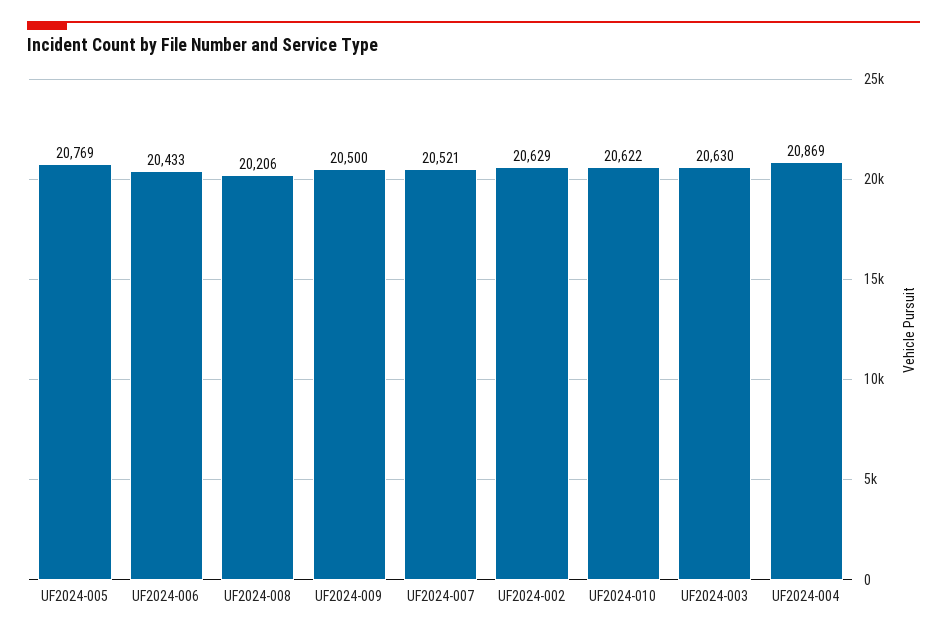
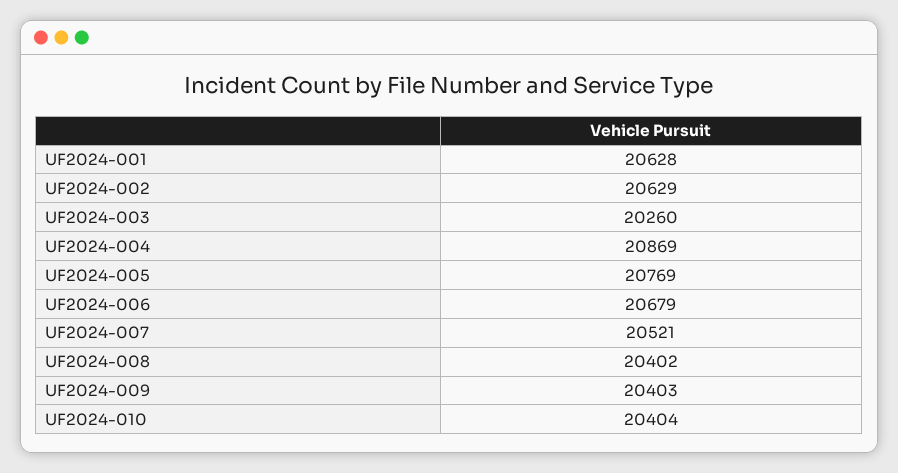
  {
    "UF2024-005": 20769,
-   "UF2024-006": 20433,
+   "UF2024-006": 20679,
-   "UF2024-008": 20206,
+   "UF2024-008": 20402,
-   "UF2024-009": 20500,
+   "UF2024-009": 20403,
    "UF2024-007": 20521,
    "UF2024-002": 20629,
-   "UF2024-010": 20622,
+   "UF2024-010": 20404,
-   "UF2024-003": 20630,
+   "UF2024-003": 20260,
-   "UF2024-004": 20869
+   "UF2024-004": 20869,
+   "UF2024-001": 20628
  }

